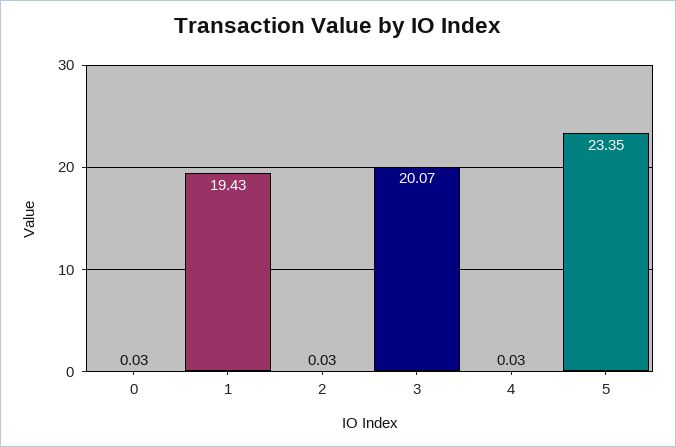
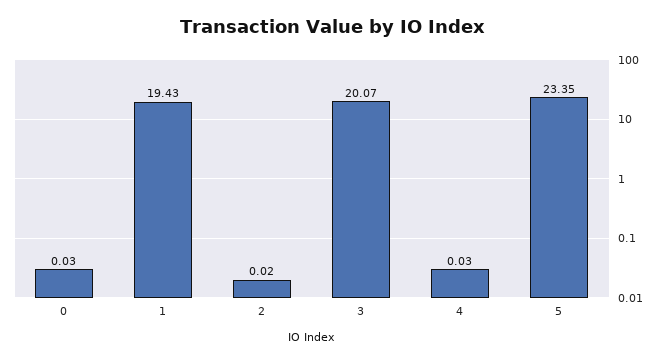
  {
    "0": 0.03,
    "1": 19.43,
-   "2": 0.03,
+   "2": 0.02,
    "3": 20.07,
    "4": 0.03,
    "5": 23.35
  }

